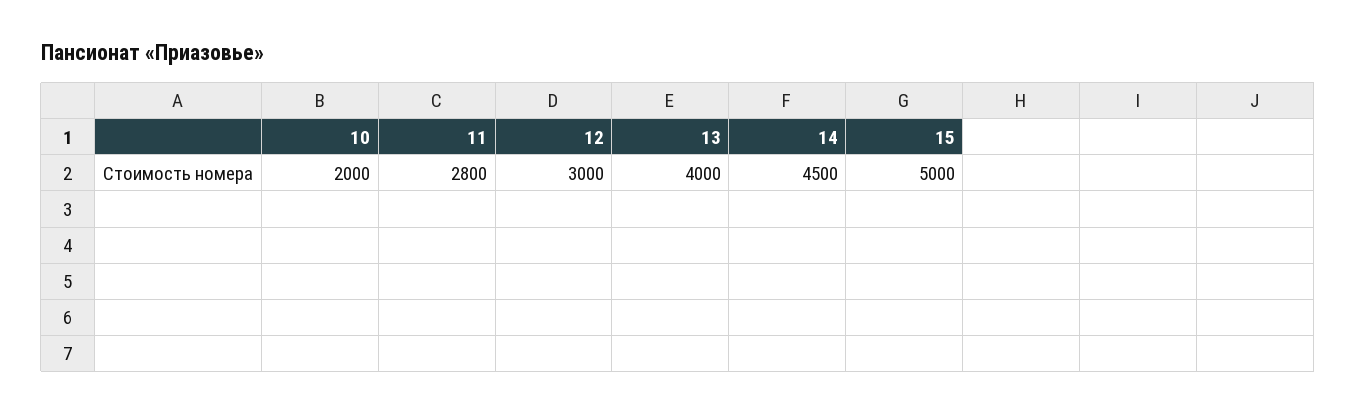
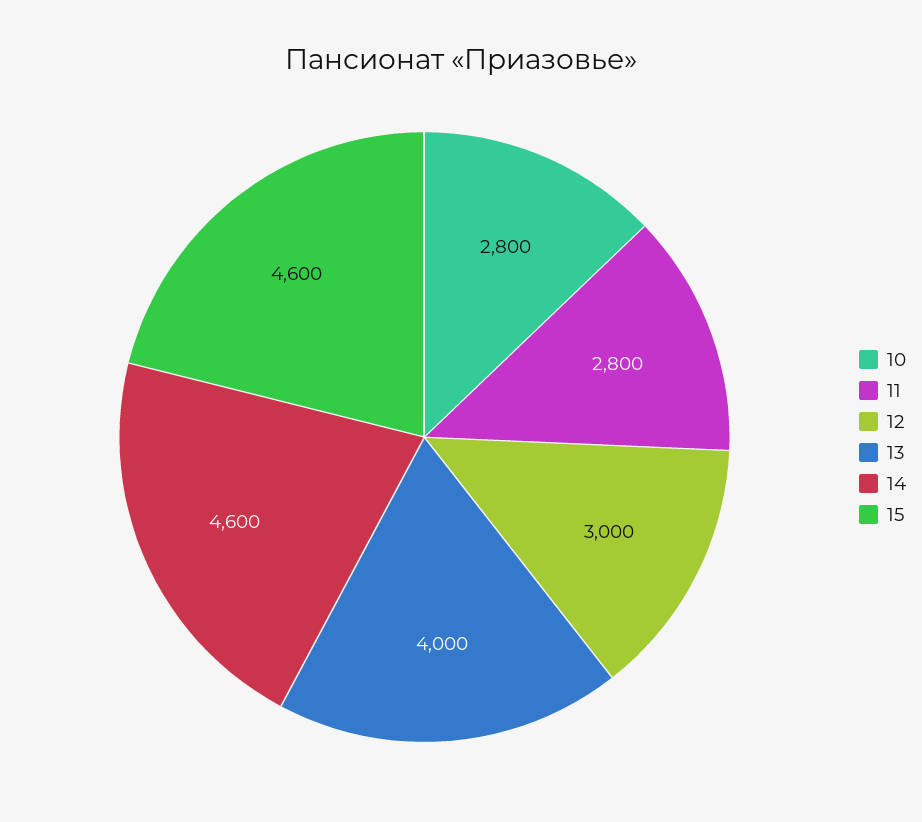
  {
-   "10": 2000,
+   "10": 2800,
    "11": 2800,
    "12": 3000,
    "13": 4000,
-   "14": 4500,
+   "14": 4600,
-   "15": 5000
+   "15": 4600
  }

